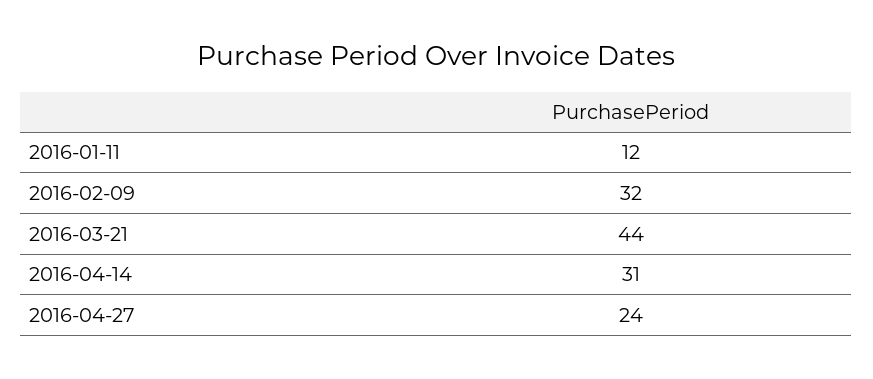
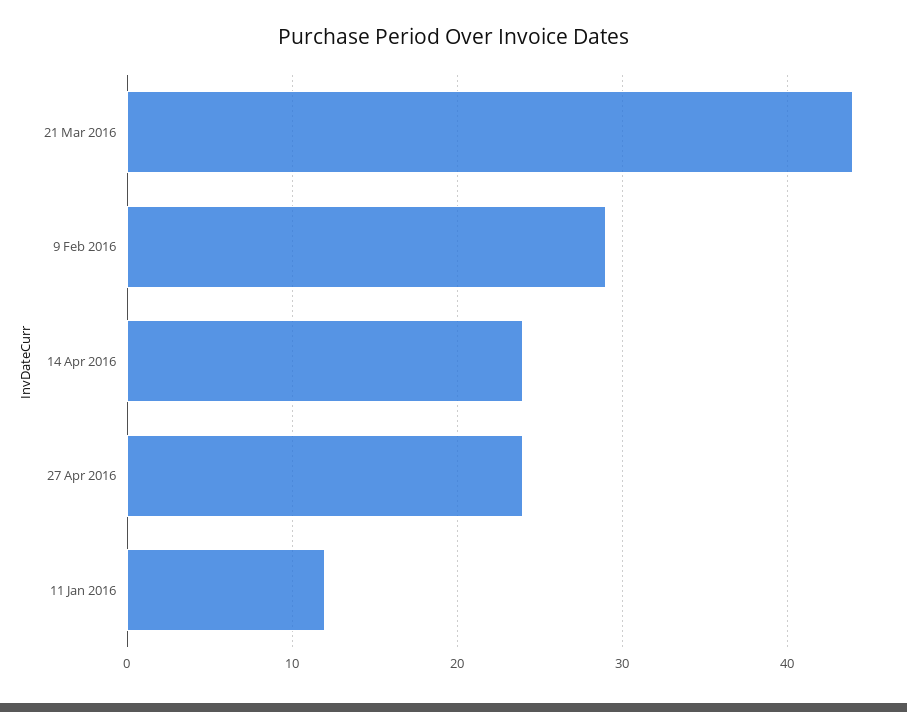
  {
    "2016-01-11": 12,
-   "2016-02-09": 32,
+   "2016-02-09": 29,
    "2016-03-21": 44,
-   "2016-04-14": 31,
+   "2016-04-14": 24,
    "2016-04-27": 24
  }

